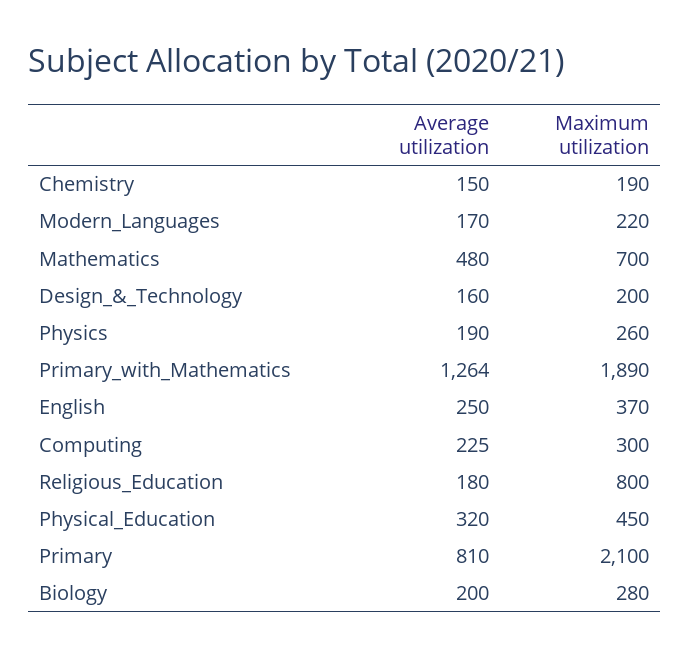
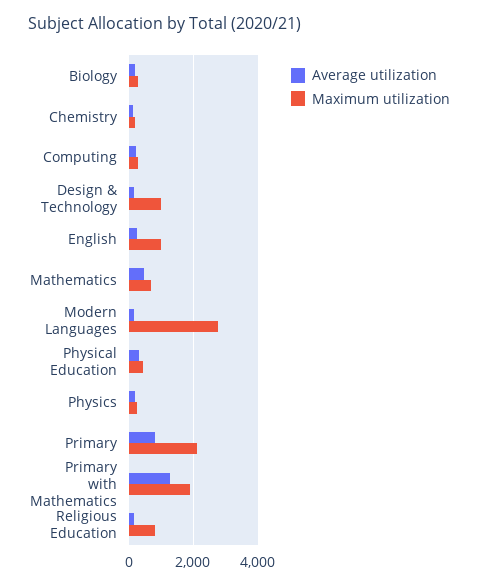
  {
    "Average utilization": {
      "Chemistry": 150,
      "Modern_Languages": 170,
      "Mathematics": 480,
      "Design_&_Technology": 160,
      "Physics": 190,
      "Primary_with_Mathematics": 1264,
      "English": 250,
      "Computing": 225,
      "Religious_Education": 180,
      "Physical_Education": 320,
      "Primary": 810,
      "Biology": 200
    },
    "Maximum utilization": {
      "Chemistry": 190,
-     "Modern_Languages": 220,
+     "Modern_Languages": 2800,
      "Mathematics": 700,
-     "Design_&_Technology": 200,
+     "Design_&_Technology": 1000,
      "Physics": 260,
      "Primary_with_Mathematics": 1890,
-     "English": 370,
+     "English": 1000,
      "Computing": 300,
      "Religious_Education": 800,
      "Physical_Education": 450,
      "Primary": 2100,
      "Biology": 280
    }
  }

